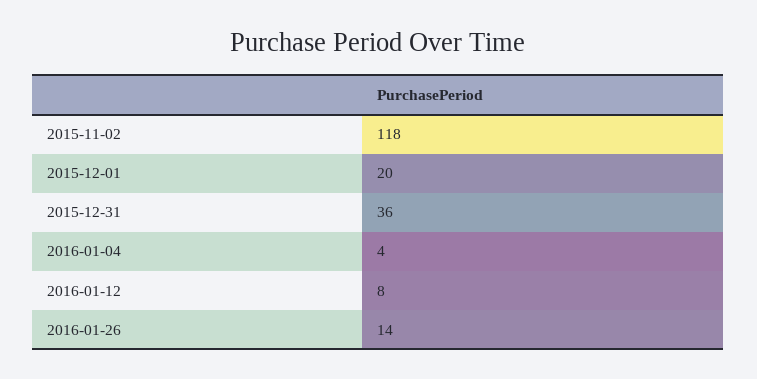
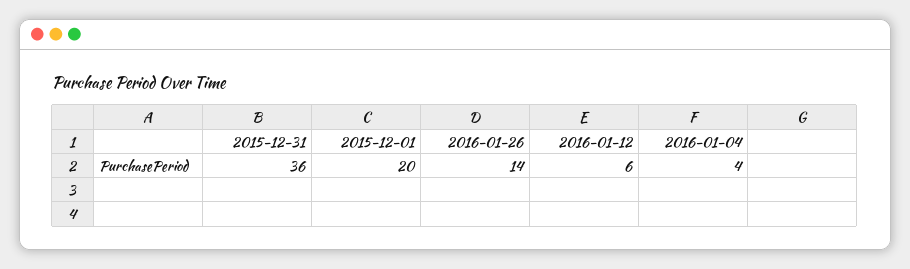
  {
-   "2015-11-02": 118,
    "2015-12-01": 20,
    "2015-12-31": 36,
    "2016-01-04": 4,
-   "2016-01-12": 8,
+   "2016-01-12": 6,
    "2016-01-26": 14
  }

